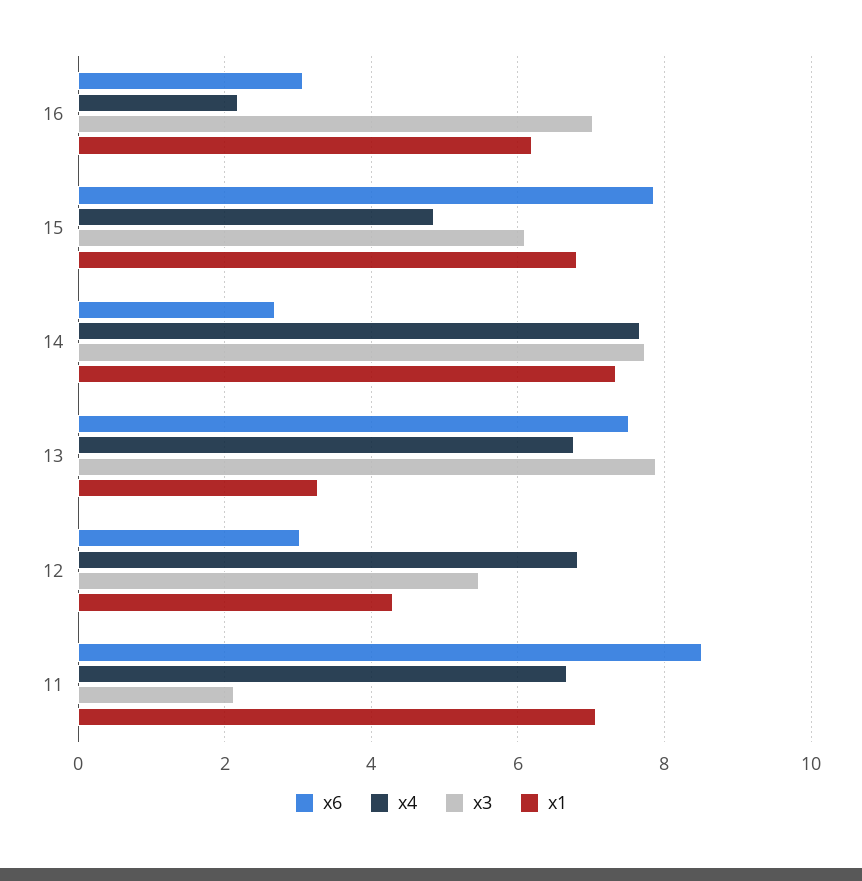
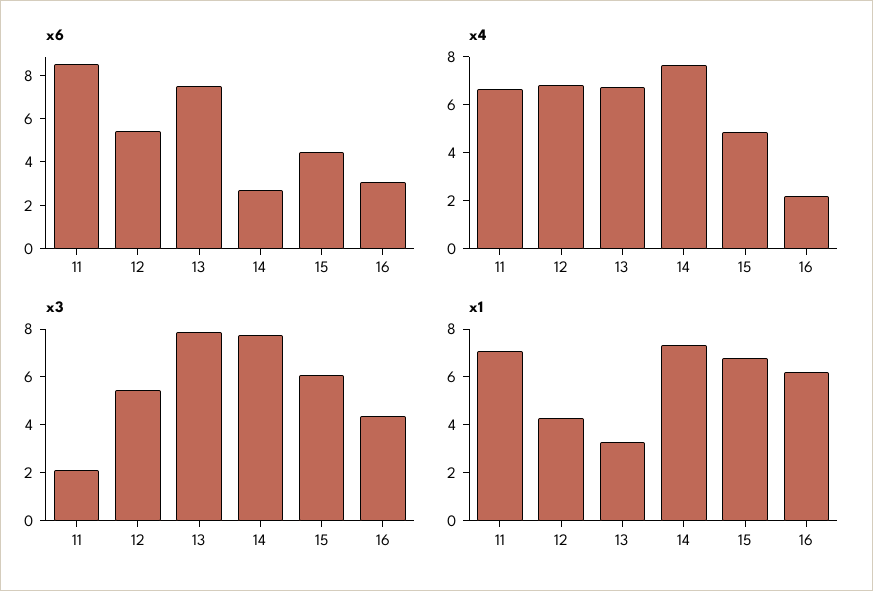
  {
    "x6": {
      "16": 3,
-     "15": 7.8,
+     "15": 4.5,
      "14": 2.6,
      "13": 7.6,
-     "12": 3,
+     "12": 5.5,
      "11": 8.6
    },
    "x4": {
      "16": 2.2,
      "15": 4.8,
      "14": 7.6,
      "13": 6.8,
      "12": 6.8,
      "11": 6.6
    },
    "x3": {
-     "16": 7,
+     "16": 4.5,
      "15": 6.2,
      "14": 7.8,
      "13": 7.8,
      "12": 5.4,
      "11": 2.2
    },
    "x1": {
      "16": 6.2,
      "15": 6.8,
      "14": 7.4,
      "13": 3.2,
      "12": 4.4,
      "11": 7
    }
  }

